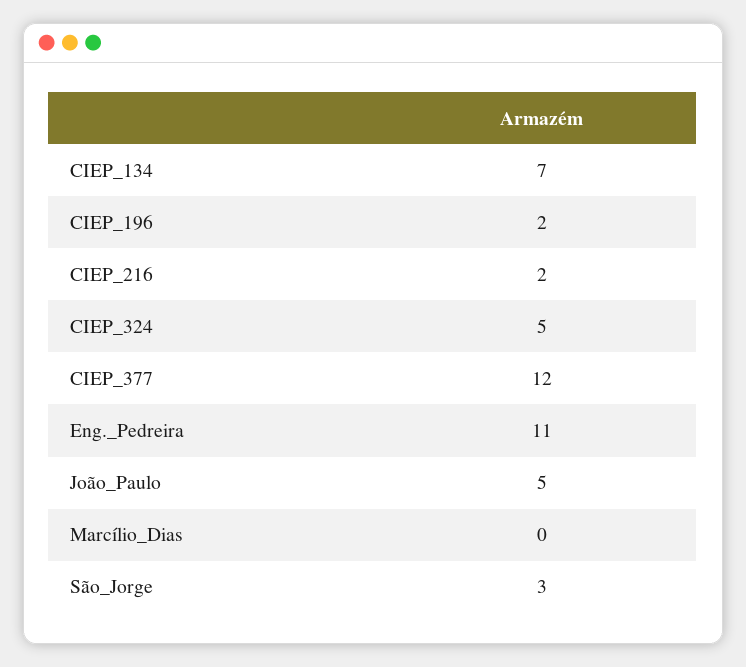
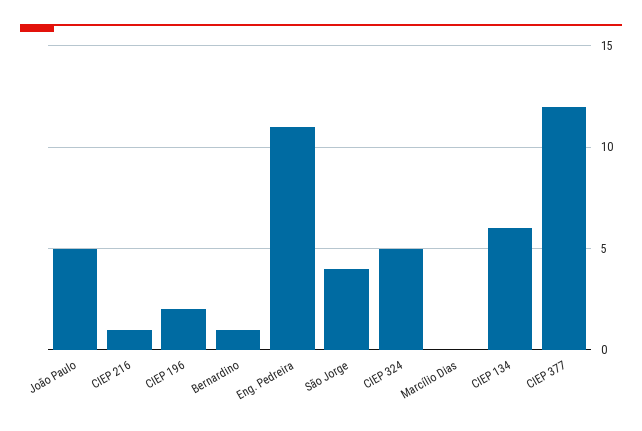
  {
-   "CIEP_134": 7,
+   "CIEP_134": 6,
    "CIEP_196": 2,
-   "CIEP_216": 2,
+   "CIEP_216": 1,
    "CIEP_324": 5,
    "CIEP_377": 12,
    "Eng._Pedreira": 11,
    "João_Paulo": 5,
    "Marcílio_Dias": 0,
-   "São_Jorge": 3
+   "São_Jorge": 4,
+   "Bernardino": 1
  }

